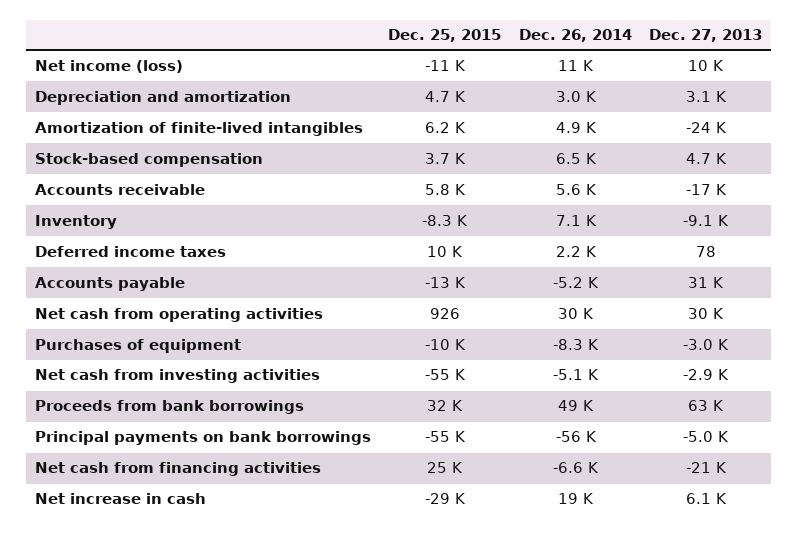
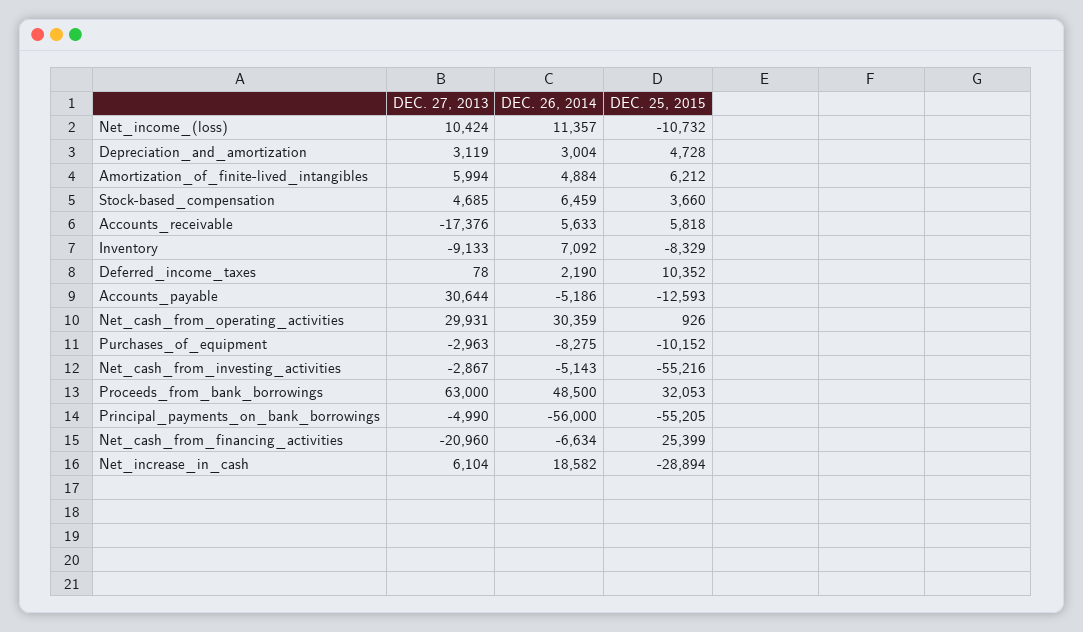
  {
    "Dec. 25, 2015": {
      "Net income (loss)": -10732,
      "Depreciation and amortization": 4728,
      "Amortization of finite-lived intangibles": 6212,
      "Stock-based compensation": 3660,
      "Accounts receivable": 5818,
      "Inventory": -8329,
      "Deferred income taxes": 10352,
      "Accounts payable": -12593,
      "Net cash from operating activities": 926,
      "Purchases of equipment": -10152,
      "Net cash from investing activities": -55216,
      "Proceeds from bank borrowings": 32053,
      "Principal payments on bank borrowings": -55205,
      "Net cash from financing activities": 25399,
      "Net increase in cash": -28894
    },
    "Dec. 26, 2014": {
      "Net income (loss)": 11357,
      "Depreciation and amortization": 3004,
      "Amortization of finite-lived intangibles": 4884,
      "Stock-based compensation": 6459,
      "Accounts receivable": 5633,
      "Inventory": 7092,
      "Deferred income taxes": 2190,
      "Accounts payable": -5186,
      "Net cash from operating activities": 30359,
      "Purchases of equipment": -8275,
      "Net cash from investing activities": -5143,
      "Proceeds from bank borrowings": 48500,
      "Principal payments on bank borrowings": -56000,
      "Net cash from financing activities": -6634,
      "Net increase in cash": 18582
    },
    "Dec. 27, 2013": {
      "Net income (loss)": 10424,
      "Depreciation and amortization": 3119,
-     "Amortization of finite-lived intangibles": -24000,
+     "Amortization of finite-lived intangibles": 5994,
      "Stock-based compensation": 4685,
      "Accounts receivable": -17376,
      "Inventory": -9133,
      "Deferred income taxes": 78,
      "Accounts payable": 30644,
      "Net cash from operating activities": 29931,
      "Purchases of equipment": -2963,
      "Net cash from investing activities": -2867,
      "Proceeds from bank borrowings": 63000,
      "Principal payments on bank borrowings": -4990,
      "Net cash from financing activities": -20960,
      "Net increase in cash": 6104
    }
  }

